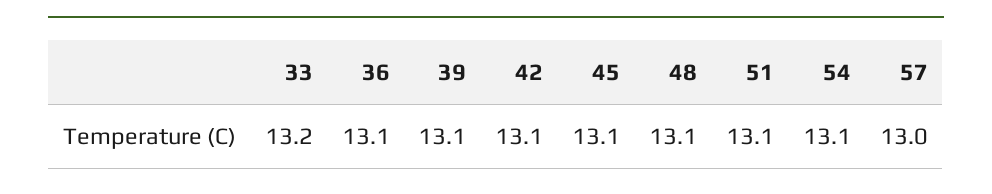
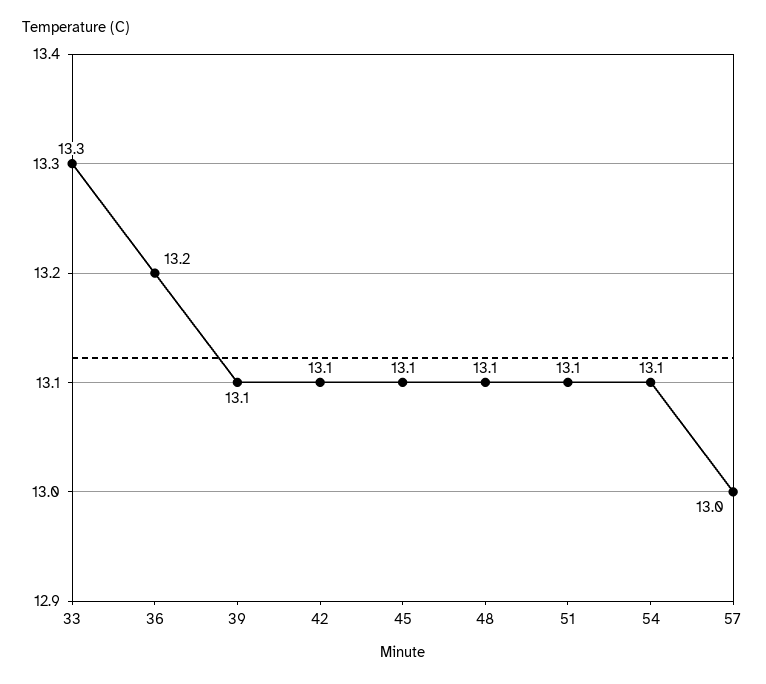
  {
-   "33": 13.2,
+   "33": 13.3,
-   "36": 13.1,
+   "36": 13.2,
    "39": 13.1,
    "42": 13.1,
    "45": 13.1,
    "48": 13.1,
    "51": 13.1,
    "54": 13.1,
    "57": 13
  }

